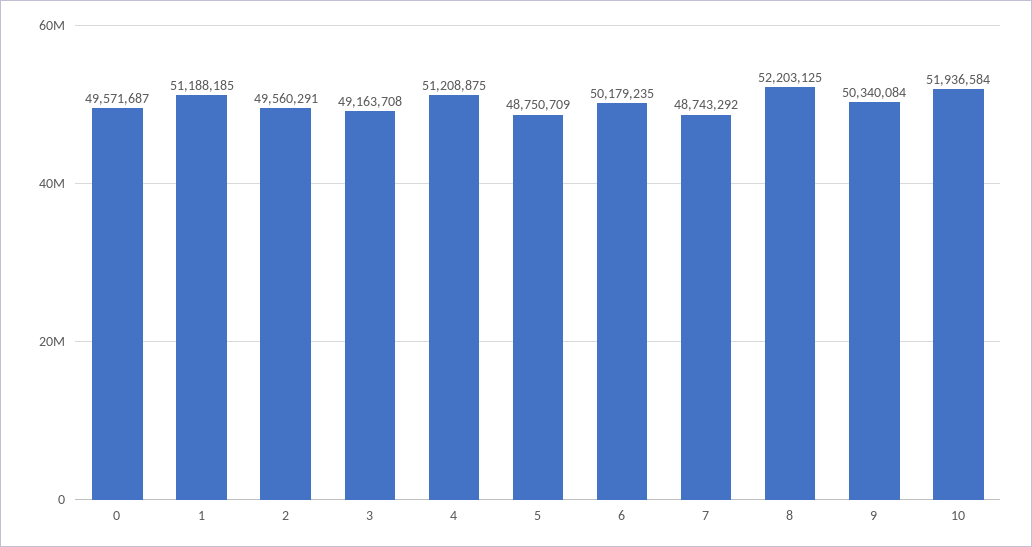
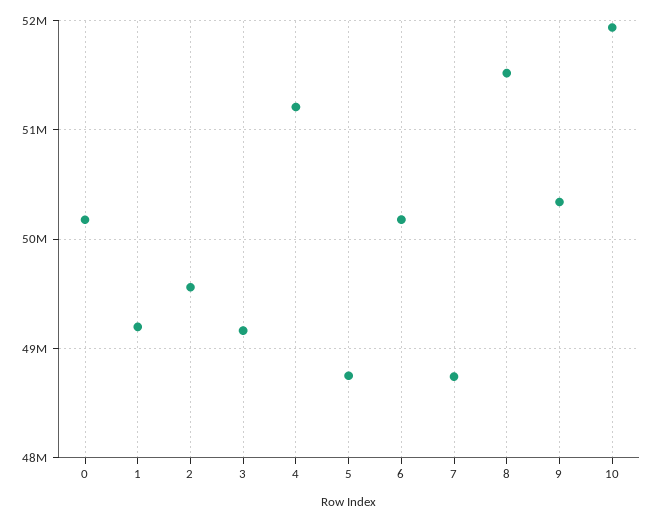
  {
-   "0": 49571687,
+   "0": 50200000,
-   "1": 51188185,
+   "1": 49200000,
    "2": 49560291,
    "3": 49163708,
    "4": 51208875,
    "5": 48750709,
    "6": 50179235,
    "7": 48743292,
-   "8": 52203125,
+   "8": 51500000,
    "9": 50340084,
    "10": 51936584
  }

